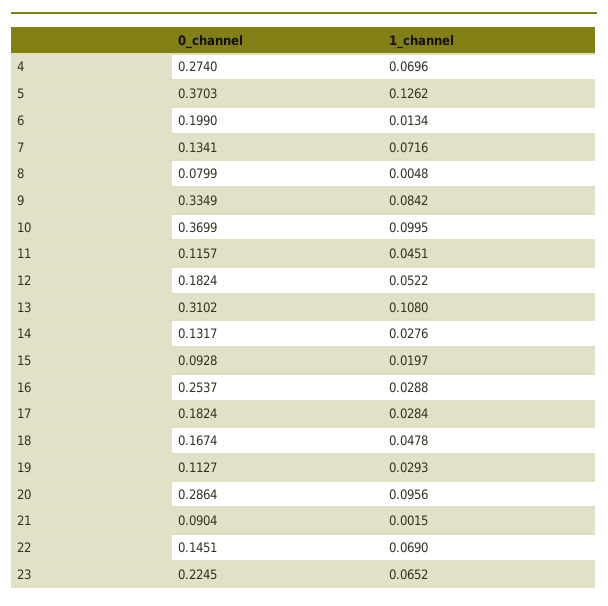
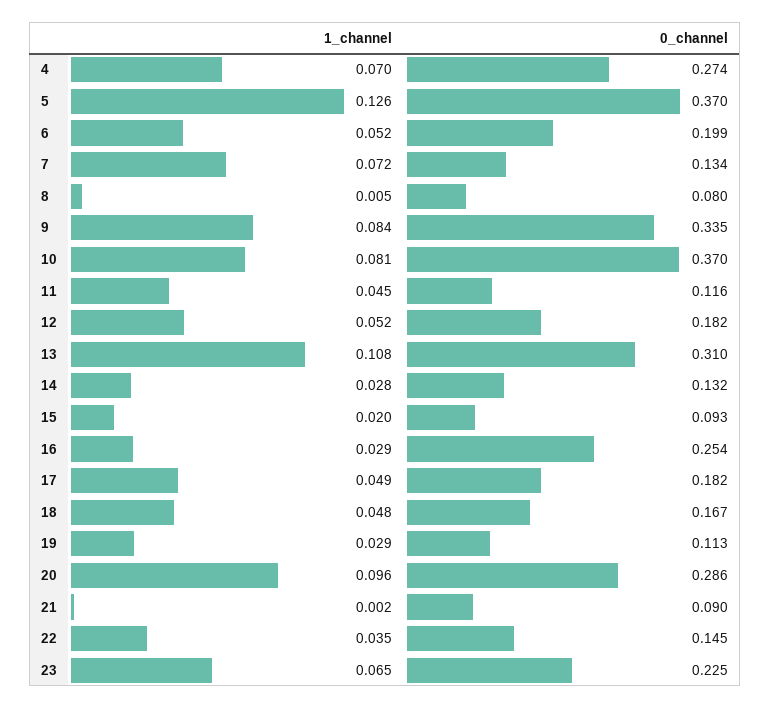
  {
    "0_channel": {
      "4": 0.274,
      "5": 0.3703,
      "6": 0.199,
      "7": 0.1341,
      "8": 0.0799,
      "9": 0.3349,
      "10": 0.3699,
      "11": 0.1157,
      "12": 0.1824,
      "13": 0.3102,
      "14": 0.1317,
      "15": 0.0928,
      "16": 0.2537,
      "17": 0.1824,
      "18": 0.1674,
      "19": 0.1127,
      "20": 0.2864,
      "21": 0.0904,
      "22": 0.1451,
      "23": 0.2245
    },
    "1_channel": {
      "4": 0.0696,
      "5": 0.1262,
-     "6": 0.0134,
+     "6": 0.052,
      "7": 0.0716,
      "8": 0.0048,
      "9": 0.0842,
-     "10": 0.0995,
+     "10": 0.081,
      "11": 0.0451,
      "12": 0.0522,
      "13": 0.108,
      "14": 0.0276,
      "15": 0.0197,
      "16": 0.0288,
-     "17": 0.0284,
+     "17": 0.049,
      "18": 0.0478,
      "19": 0.0293,
      "20": 0.0956,
      "21": 0.0015,
-     "22": 0.069,
+     "22": 0.035,
      "23": 0.0652
    }
  }

